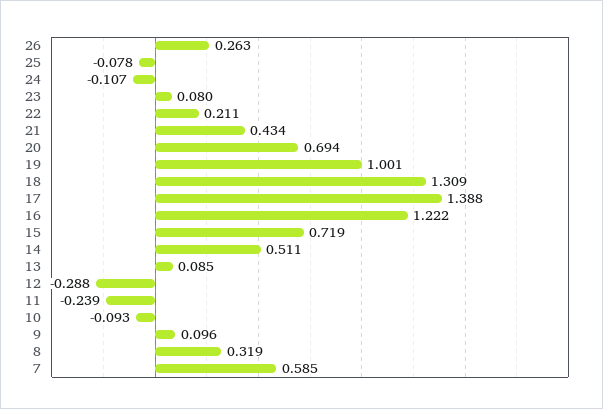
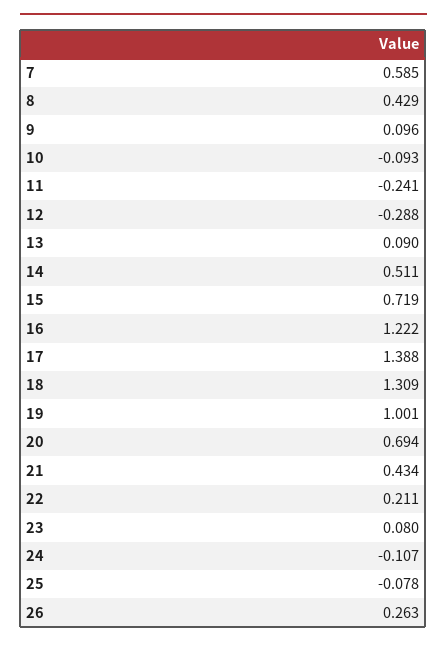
  {
    "26": 0.263,
    "25": -0.078,
    "24": -0.107,
    "23": 0.08,
    "22": 0.211,
    "21": 0.434,
    "20": 0.694,
    "19": 1.001,
    "18": 1.309,
    "17": 1.388,
    "16": 1.222,
    "15": 0.719,
    "14": 0.511,
-   "13": 0.085,
+   "13": 0.09,
    "12": -0.288,
-   "11": -0.239,
+   "11": -0.241,
    "10": -0.093,
    "9": 0.096,
-   "8": 0.319,
+   "8": 0.429,
    "7": 0.585
  }

